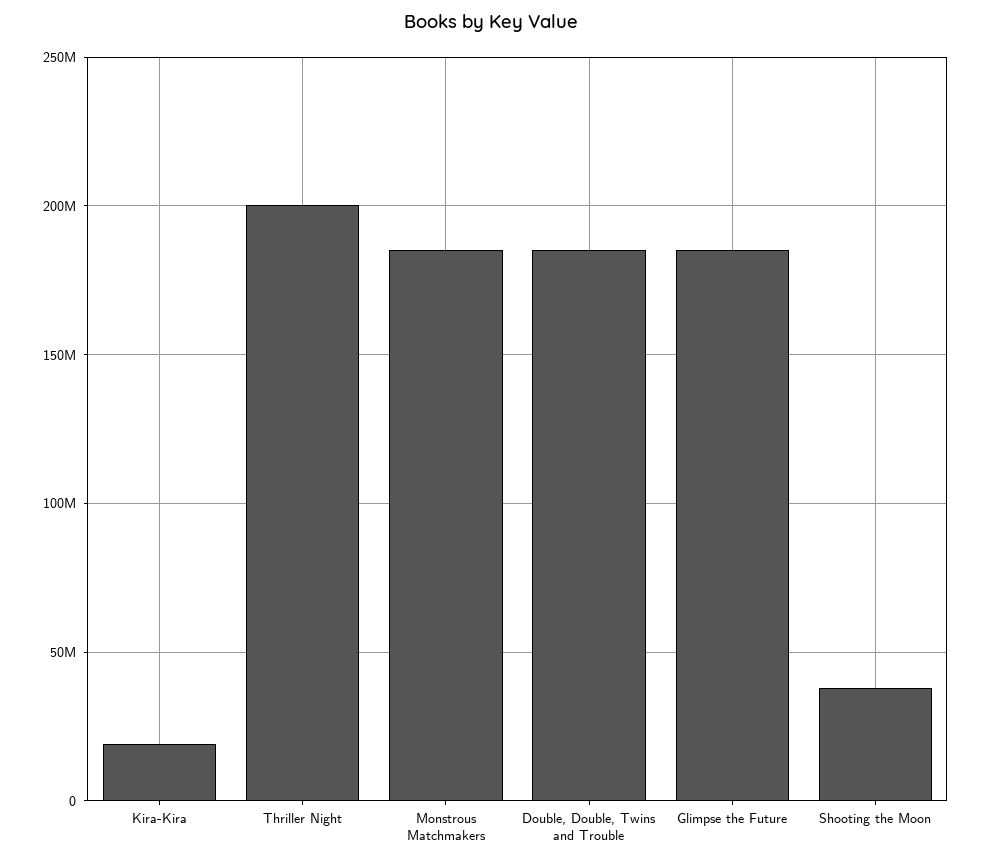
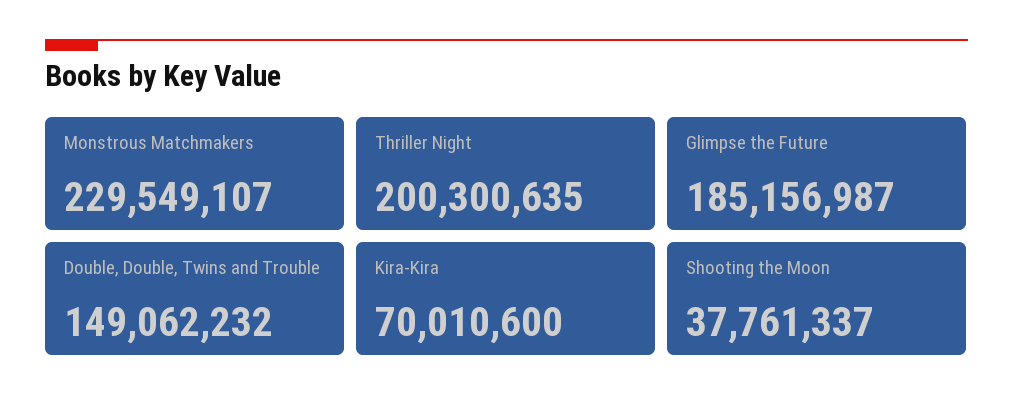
  {
-   "Kira-Kira": 20000000,
+   "Kira-Kira": 70010600,
    "Thriller Night": 200300635,
-   "Monstrous Matchmakers": 185000000,
+   "Monstrous Matchmakers": 229549107,
-   "Double, Double, Twins and Trouble": 185000000,
+   "Double, Double, Twins and Trouble": 149062232,
    "Glimpse the Future": 185156987,
    "Shooting the Moon": 37761337
  }

